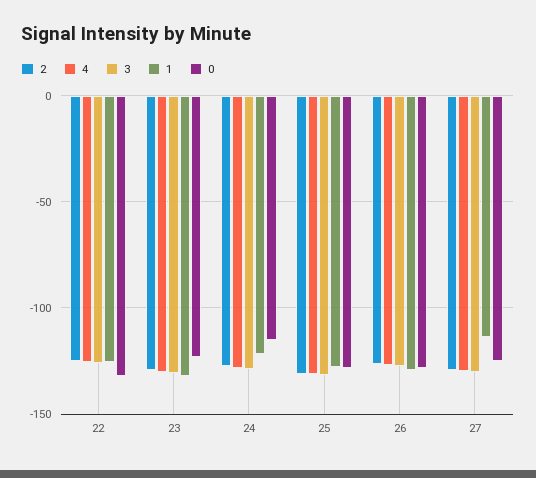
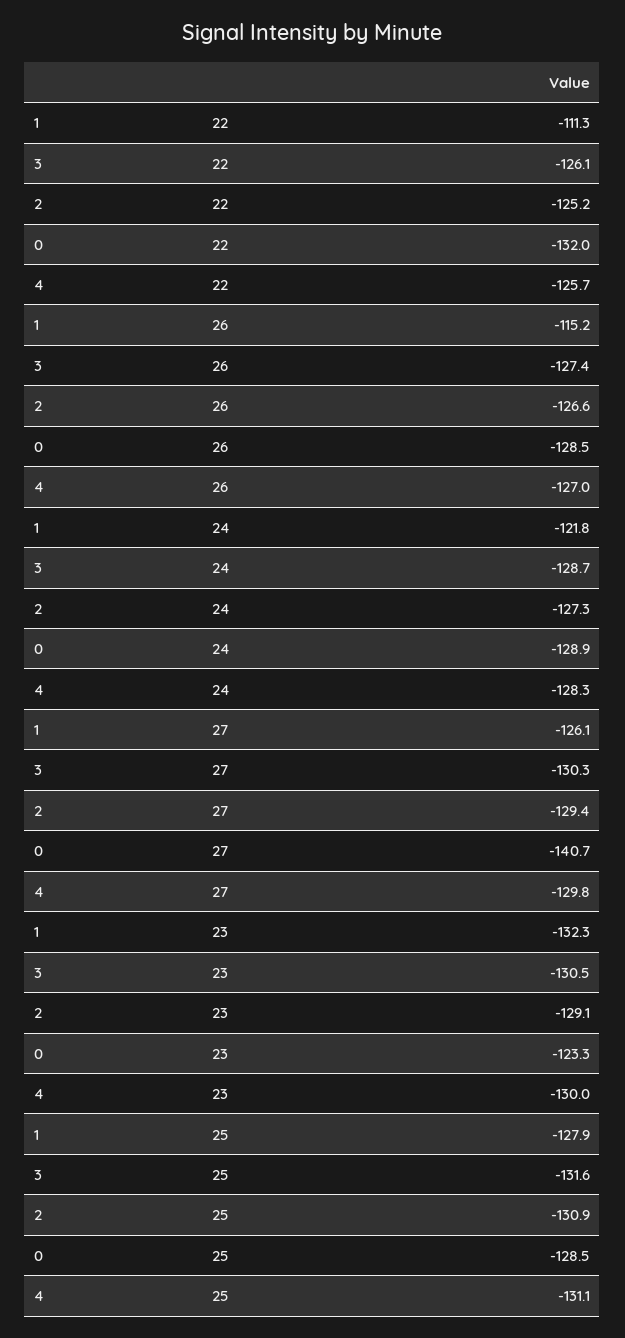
  {
    "2": {
      "22": -125.2,
      "23": -129.1,
      "24": -127.3,
      "25": -130.9,
      "26": -126.6,
      "27": -129.4
    },
    "4": {
      "22": -125.7,
      "23": -130,
      "24": -128.3,
      "25": -131.1,
      "26": -127,
      "27": -129.8
    },
    "3": {
      "22": -126.1,
      "23": -130.5,
      "24": -128.7,
      "25": -131.6,
      "26": -127.4,
      "27": -130.3
    },
    "1": {
-     "22": -125,
+     "22": -111.3,
      "23": -132.3,
      "24": -121.8,
      "25": -127.9,
-     "26": -130,
+     "26": -115.2,
-     "27": -115
+     "27": -126.1
    },
    "0": {
      "22": -132,
      "23": -123.3,
-     "24": -115,
+     "24": -128.9,
      "25": -128.5,
      "26": -128.5,
-     "27": -125
+     "27": -140.7
    }
  }

